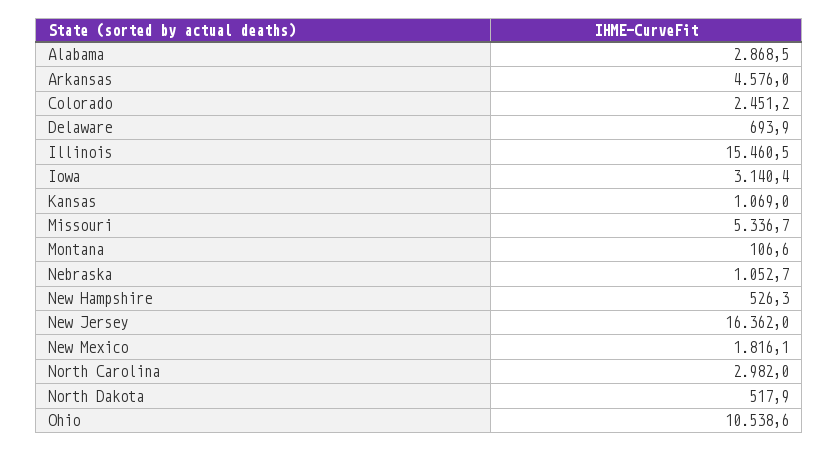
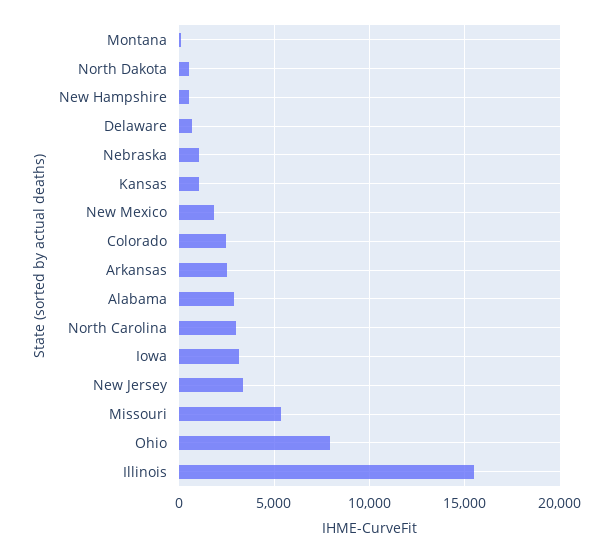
  {
    "Alabama": 2868.5,
-   "Arkansas": 4576,
+   "Arkansas": 2500,
    "Colorado": 2451.2,
    "Delaware": 693.9,
    "Illinois": 15460.5,
    "Iowa": 3140.4,
    "Kansas": 1069,
    "Missouri": 5336.7,
    "Montana": 106.6,
    "Nebraska": 1052.7,
    "New Hampshire": 526.3,
-   "New Jersey": 16362,
+   "New Jersey": 3500,
    "New Mexico": 1816.1,
    "North Carolina": 2982,
    "North Dakota": 517.9,
-   "Ohio": 10538.6
+   "Ohio": 8000
  }

